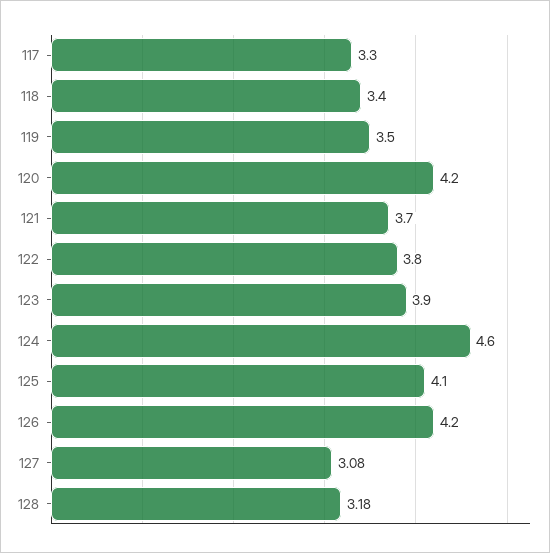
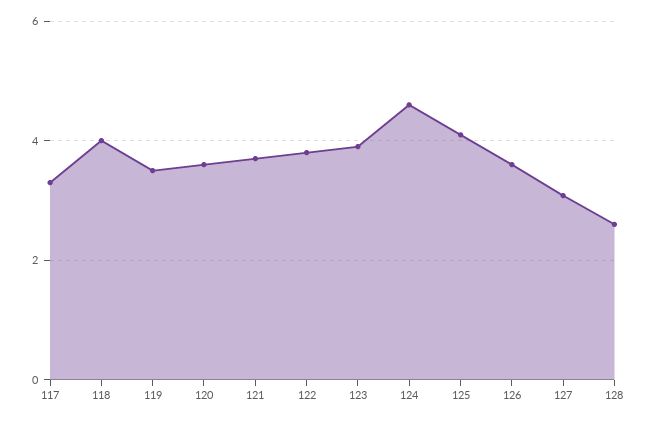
  {
    "117": 3.3,
-   "118": 3.4,
+   "118": 4,
    "119": 3.5,
-   "120": 4.2,
+   "120": 3.6,
    "121": 3.7,
    "122": 3.8,
    "123": 3.9,
    "124": 4.6,
    "125": 4.1,
-   "126": 4.2,
+   "126": 3.6,
    "127": 3.08,
-   "128": 3.18
+   "128": 2.6
  }

